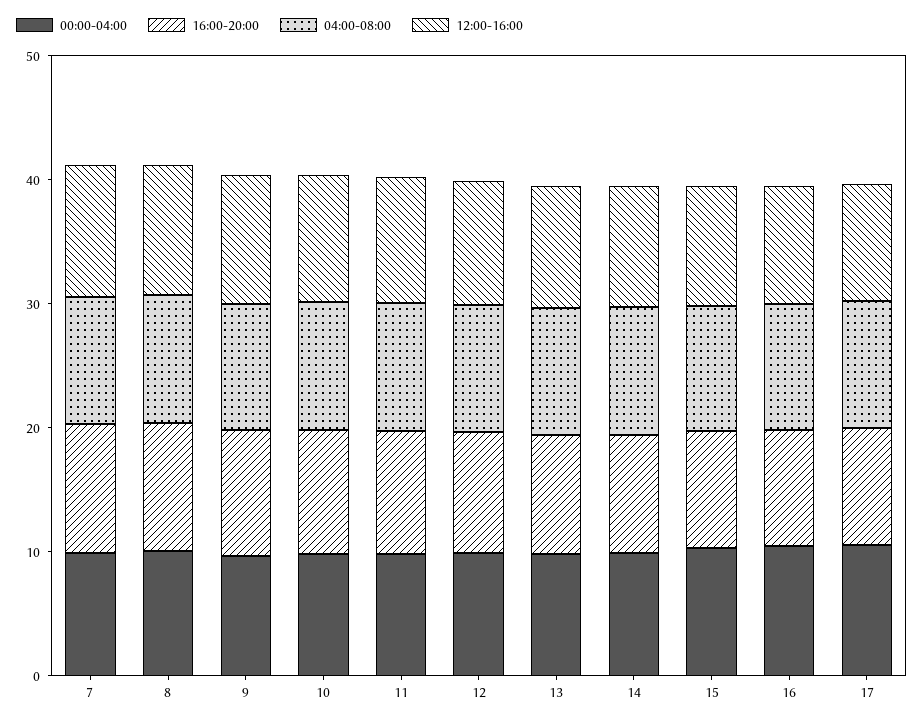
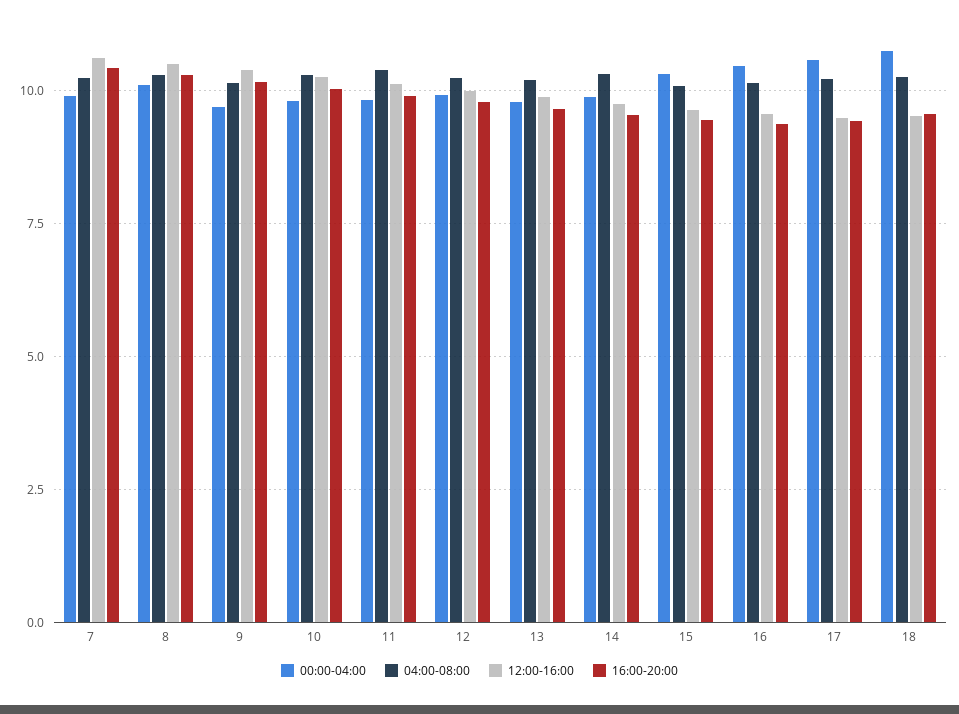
  {
    "00:00-04:00": {
      "7": 10,
      "8": 10,
      "9": 9.75,
      "10": 9.75,
      "11": 9.75,
      "12": 10,
      "13": 9.75,
      "14": 9.75,
      "15": 10.25,
      "16": 10.5,
-     "17": 10.5
+     "17": 10.5,
+     "18": 10.75
    },
    "16:00-20:00": {
      "7": 10.5,
      "8": 10.25,
      "9": 10.25,
      "10": 10,
      "11": 10,
      "12": 9.75,
      "13": 9.75,
      "14": 9.5,
      "15": 9.5,
      "16": 9.5,
-     "17": 9.5
+     "17": 9.5,
+     "18": 9.5
    },
    "04:00-08:00": {
      "7": 10.25,
      "8": 10.25,
      "9": 10.25,
      "10": 10.25,
      "11": 10.5,
      "12": 10.25,
      "13": 10.25,
      "14": 10.25,
      "15": 10,
      "16": 10.25,
-     "17": 10.25
+     "17": 10.25,
+     "18": 10.25
    },
    "12:00-16:00": {
      "7": 10.5,
      "8": 10.5,
      "9": 10.5,
      "10": 10.25,
      "11": 10,
      "12": 10,
      "13": 9.75,
      "14": 9.75,
      "15": 9.75,
      "16": 9.5,
-     "17": 9.5
+     "17": 9.5,
+     "18": 9.5
    }
  }

